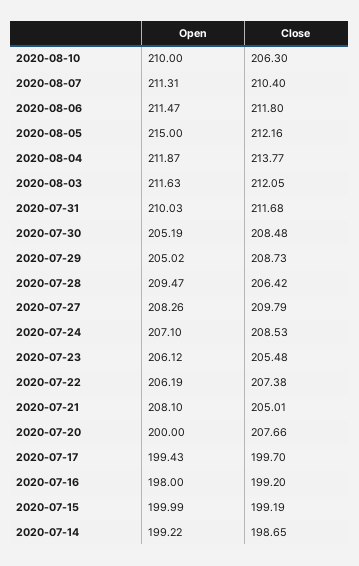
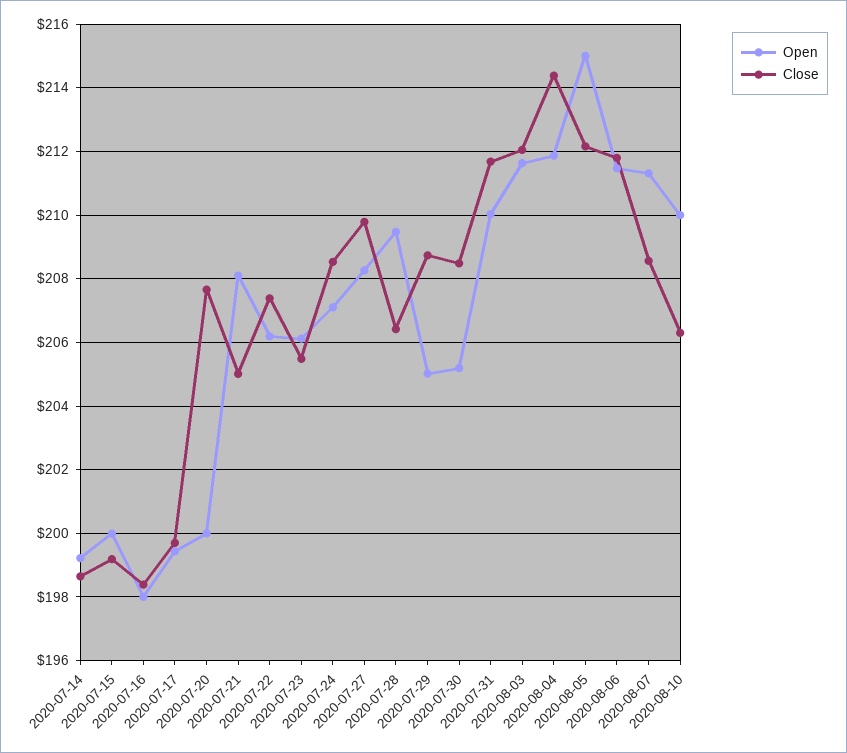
  {
    "Open": {
      "2020-08-10": 210,
      "2020-08-07": 211.31,
      "2020-08-06": 211.47,
      "2020-08-05": 215,
      "2020-08-04": 211.87,
      "2020-08-03": 211.63,
      "2020-07-31": 210.03,
      "2020-07-30": 205.19,
      "2020-07-29": 205.02,
      "2020-07-28": 209.47,
      "2020-07-27": 208.26,
      "2020-07-24": 207.1,
      "2020-07-23": 206.12,
      "2020-07-22": 206.19,
      "2020-07-21": 208.1,
      "2020-07-20": 200,
      "2020-07-17": 199.43,
      "2020-07-16": 198,
      "2020-07-15": 199.99,
      "2020-07-14": 199.22
    },
    "Close": {
      "2020-08-10": 206.3,
-     "2020-08-07": 210.4,
+     "2020-08-07": 208.6,
      "2020-08-06": 211.8,
      "2020-08-05": 212.16,
-     "2020-08-04": 213.77,
+     "2020-08-04": 214.4,
      "2020-08-03": 212.05,
      "2020-07-31": 211.68,
      "2020-07-30": 208.48,
      "2020-07-29": 208.73,
      "2020-07-28": 206.42,
      "2020-07-27": 209.79,
      "2020-07-24": 208.53,
      "2020-07-23": 205.48,
      "2020-07-22": 207.38,
      "2020-07-21": 205.01,
      "2020-07-20": 207.66,
      "2020-07-17": 199.7,
-     "2020-07-16": 199.2,
+     "2020-07-16": 198.4,
      "2020-07-15": 199.19,
      "2020-07-14": 198.65
    }
  }

